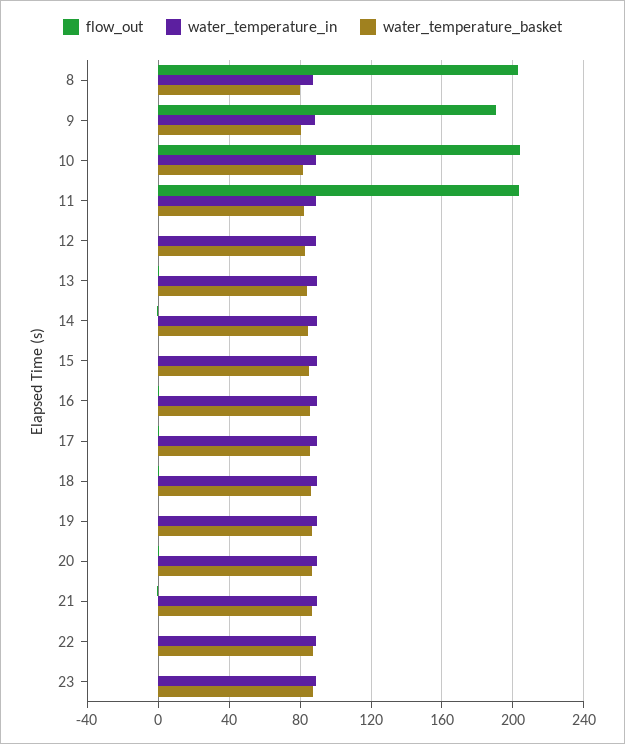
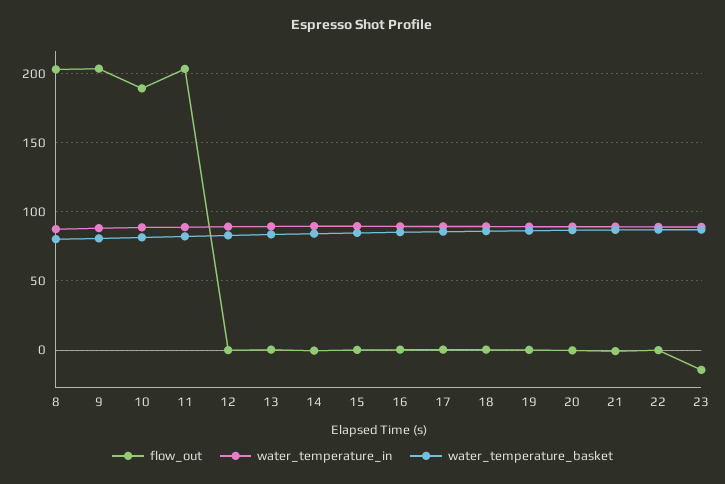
  {
    "flow_out": {
      "8": 205,
-     "9": 190,
+     "9": 205,
-     "10": 205,
+     "10": 190,
      "11": 205,
      "12": 0,
      "13": 0,
      "14": 0,
      "15": 0,
      "16": 0,
      "17": 0,
      "18": 0,
      "19": 0,
      "20": 0,
      "21": 0,
      "22": 0,
-     "23": 0
+     "23": -15
    },
    "water_temperature_in": {
      "8": 85,
      "9": 90,
      "10": 90,
      "11": 90,
      "12": 90,
      "13": 90,
      "14": 90,
      "15": 90,
      "16": 90,
      "17": 90,
      "18": 90,
      "19": 90,
      "20": 90,
      "21": 90,
      "22": 90,
      "23": 90
    },
    "water_temperature_basket": {
      "8": 80,
      "9": 80,
      "10": 80,
      "11": 80,
      "12": 85,
      "13": 85,
      "14": 85,
      "15": 85,
      "16": 85,
      "17": 85,
      "18": 85,
      "19": 85,
      "20": 85,
      "21": 85,
      "22": 85,
      "23": 85
    }
  }

